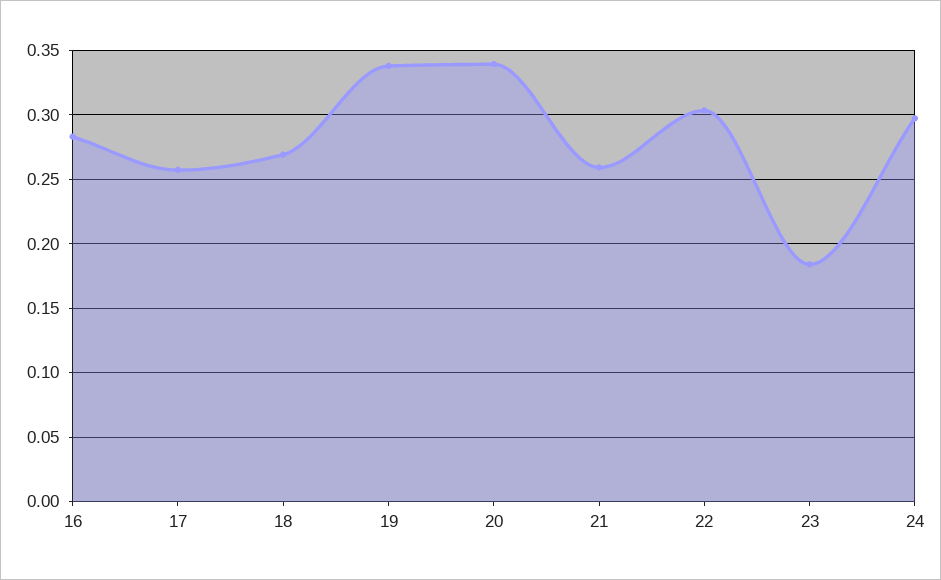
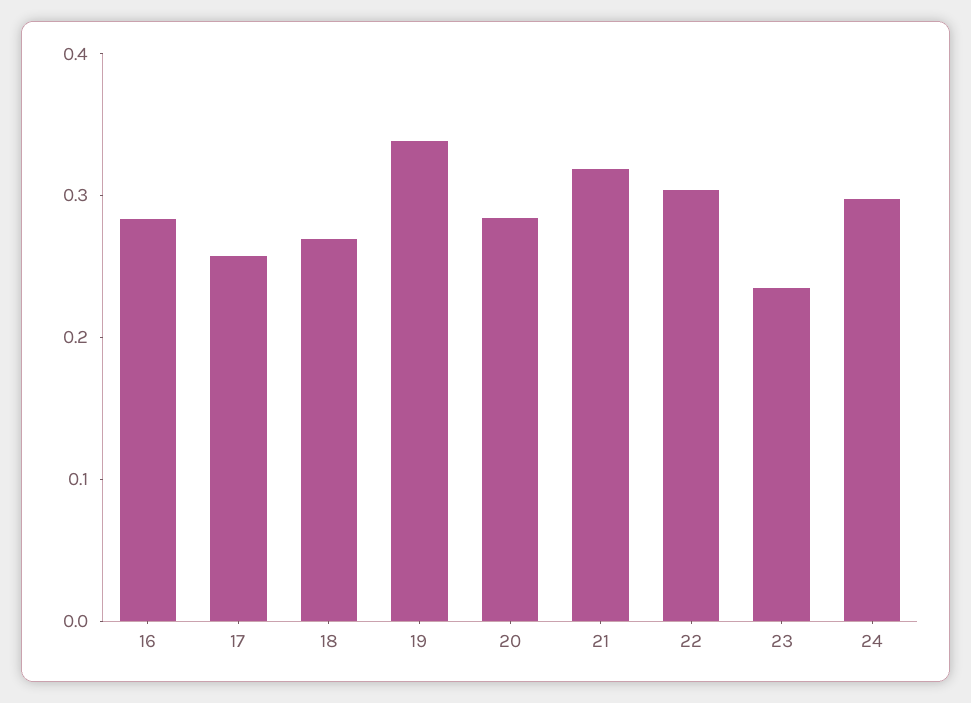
  {
    "16": 0.285,
    "17": 0.255,
    "18": 0.27,
    "19": 0.34,
-   "20": 0.34,
+   "20": 0.28,
-   "21": 0.26,
+   "21": 0.32,
    "22": 0.305,
-   "23": 0.185,
+   "23": 0.24,
    "24": 0.295
  }

